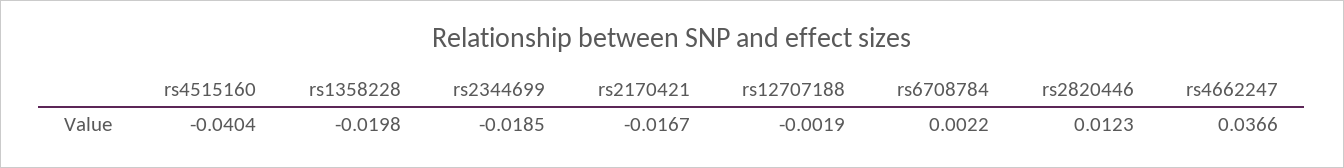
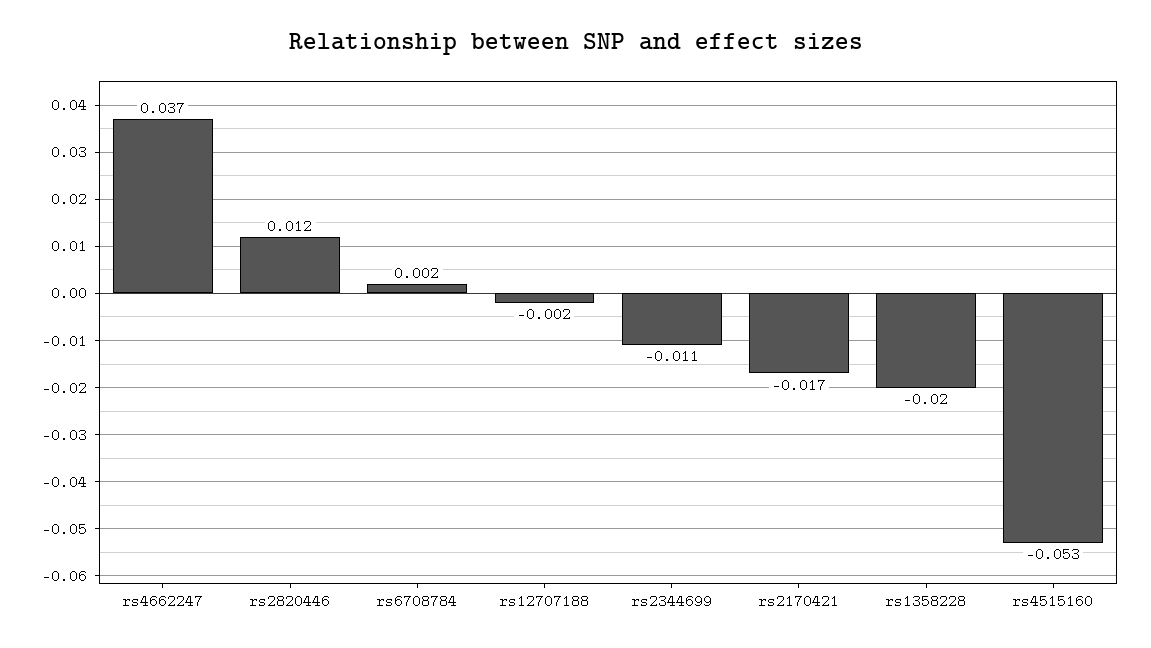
  {
-   "rs4515160": -0.0404,
+   "rs4515160": -0.053,
    "rs1358228": -0.0198,
-   "rs2344699": -0.0185,
+   "rs2344699": -0.011,
    "rs2170421": -0.0167,
    "rs12707188": -0.0019,
    "rs6708784": 0.0022,
    "rs2820446": 0.0123,
    "rs4662247": 0.0366
  }

